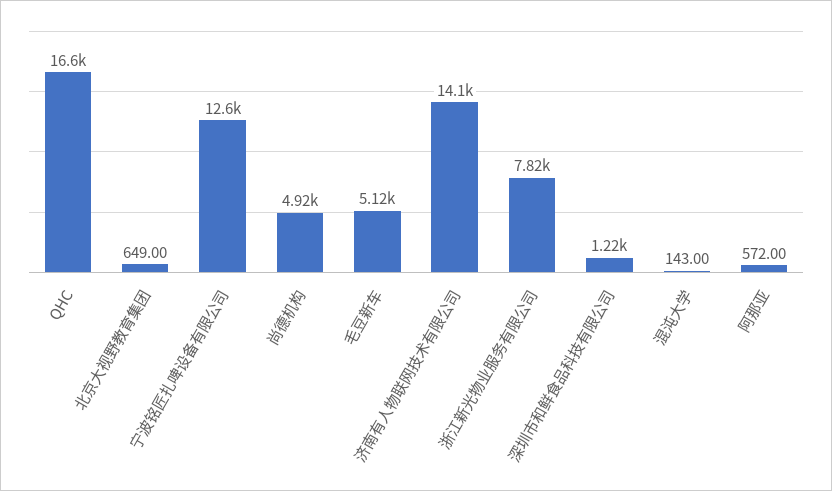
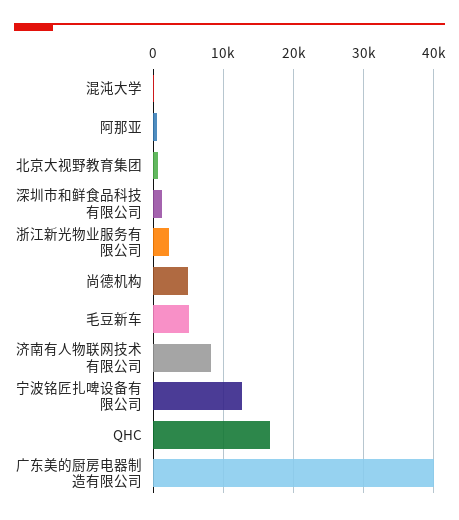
  {
    "QHC": 16600,
    "北京大视野教育集团": 649,
    "宁波铭匠扎啤设备有限公司": 12600,
    "尚德机构": 4920,
    "毛豆新车": 5120,
-   "济南有人物联网技术有限公司": 14100,
+   "济南有人物联网技术有限公司": 8000,
-   "浙江新光物业服务有限公司": 7820,
+   "浙江新光物业服务有限公司": 2000,
    "深圳市和鲜食品科技有限公司": 1220,
    "混沌大学": 143,
-   "阿那亚": 572
+   "阿那亚": 572,
+   "广东美的厨房电器制造有限公司": 40000
  }

